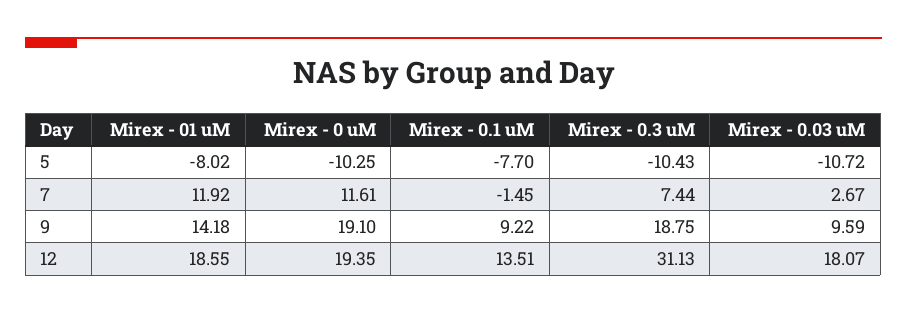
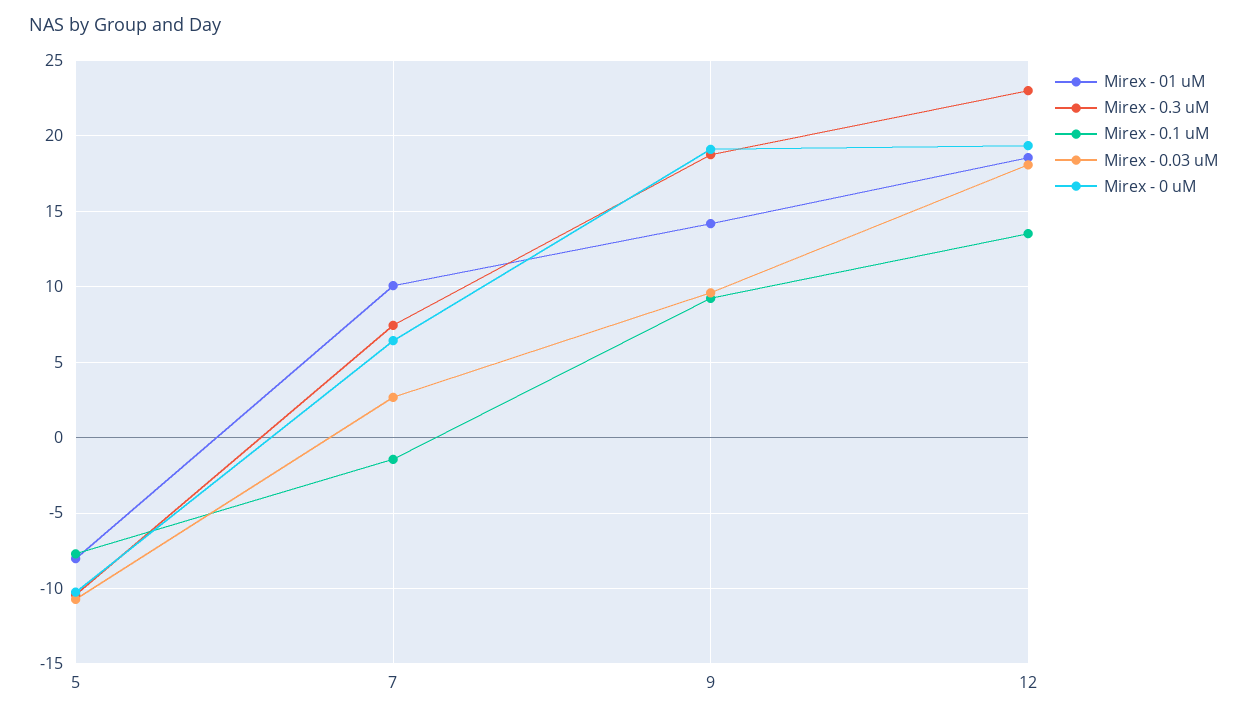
  {
    "Mirex - 01 uM": {
      "5": -8.02,
-     "7": 11.92,
+     "7": 10,
      "9": 14.18,
      "12": 18.55
    },
    "Mirex - 0 uM": {
      "5": -10.25,
-     "7": 11.61,
+     "7": 6.5,
      "9": 19.1,
      "12": 19.35
    },
    "Mirex - 0.1 uM": {
      "5": -7.7,
      "7": -1.45,
      "9": 9.22,
      "12": 13.51
    },
    "Mirex - 0.3 uM": {
      "5": -10.43,
      "7": 7.44,
      "9": 18.75,
-     "12": 31.13
+     "12": 23
    },
    "Mirex - 0.03 uM": {
      "5": -10.72,
      "7": 2.67,
      "9": 9.59,
      "12": 18.07
    }
  }

